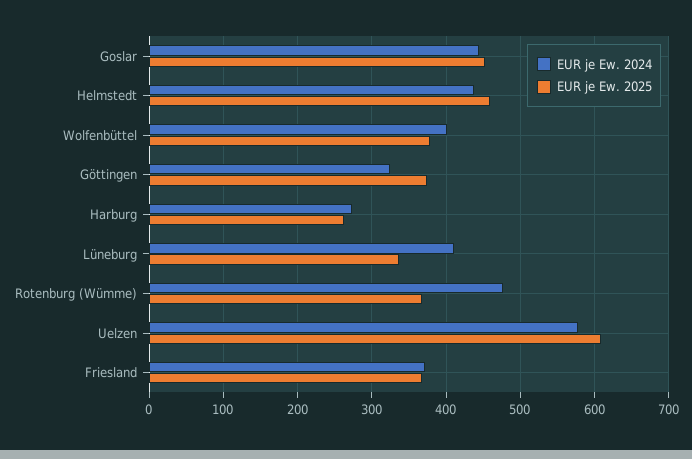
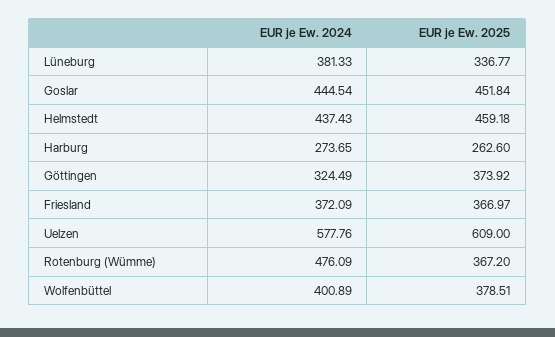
  {
    "EUR je Ew. 2024": {
      "Goslar": 444.54,
      "Helmstedt": 437.43,
      "Wolfenbüttel": 400.89,
      "Göttingen": 324.49,
      "Harburg": 273.65,
-     "Lüneburg": 410,
+     "Lüneburg": 381.33,
      "Rotenburg (Wümme)": 476.09,
      "Uelzen": 577.76,
      "Friesland": 372.09
    },
    "EUR je Ew. 2025": {
      "Goslar": 451.84,
      "Helmstedt": 459.18,
      "Wolfenbüttel": 378.51,
      "Göttingen": 373.92,
      "Harburg": 262.6,
      "Lüneburg": 336.77,
      "Rotenburg (Wümme)": 367.2,
      "Uelzen": 609,
      "Friesland": 366.97
    }
  }

